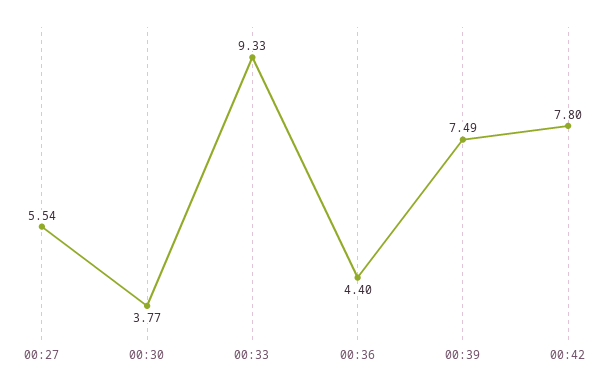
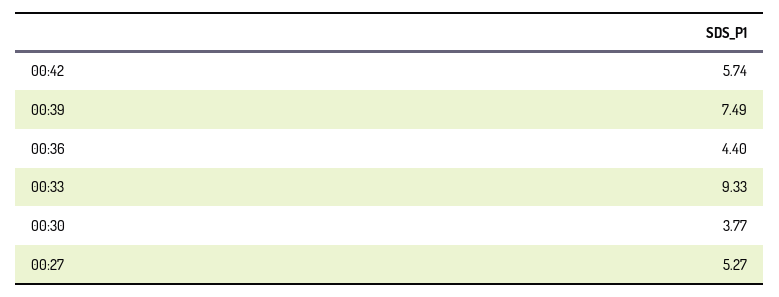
  {
-   "00:27": 5.54,
+   "00:27": 5.27,
    "00:30": 3.77,
    "00:33": 9.33,
    "00:36": 4.4,
    "00:39": 7.49,
-   "00:42": 7.8
+   "00:42": 5.74
  }

